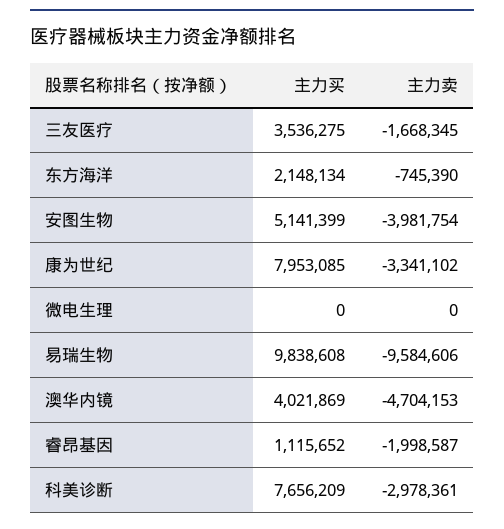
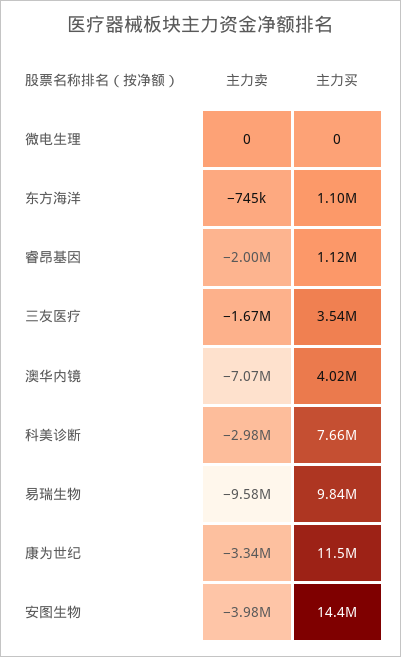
  {
    "主力买": {
      "三友医疗": 3536275,
-     "东方海洋": 2148134,
+     "东方海洋": 1100000,
-     "安图生物": 5141399,
+     "安图生物": 14400000,
-     "康为世纪": 7953085,
+     "康为世纪": 11500000,
      "微电生理": 0,
      "易瑞生物": 9838608,
      "澳华内镜": 4021869,
      "睿昂基因": 1115652,
      "科美诊断": 7656209
    },
    "主力卖": {
      "三友医疗": -1668345,
      "东方海洋": -745390,
      "安图生物": -3981754,
      "康为世纪": -3341102,
      "微电生理": 0,
      "易瑞生物": -9584606,
-     "澳华内镜": -4704153,
+     "澳华内镜": -7070000,
      "睿昂基因": -1998587,
      "科美诊断": -2978361
    }
  }

